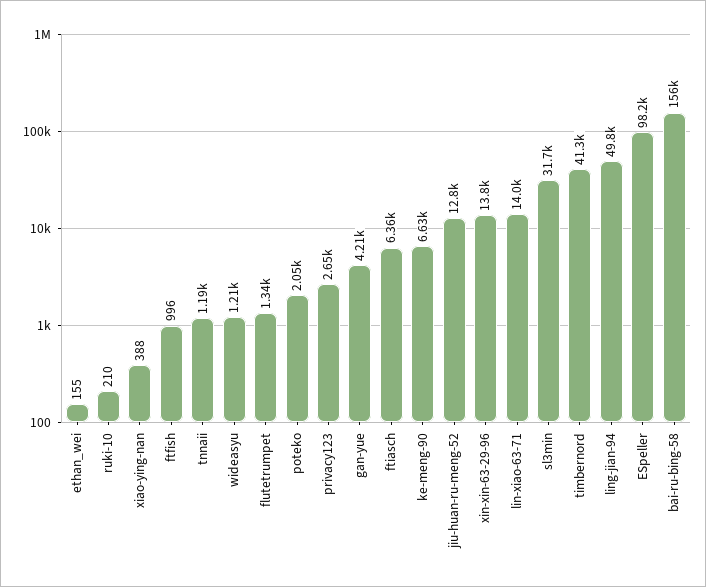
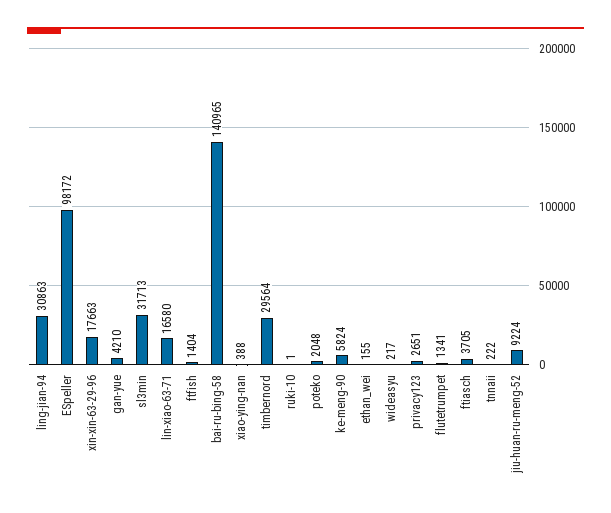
  {
    "ethan_wei": 155,
-   "ruki-10": 210,
+   "ruki-10": 1,
    "xiao-ying-nan": 388,
-   "ftfish": 996,
+   "ftfish": 1404,
-   "tnnaii": 1190,
+   "tnnaii": 222,
-   "wideasyu": 1210,
+   "wideasyu": 217,
    "flutetrumpet": 1341,
    "poteko": 2048,
    "privacy123": 2651,
    "gan-yue": 4210,
-   "ftiasch": 6360,
+   "ftiasch": 3705,
-   "ke-meng-90": 6630,
+   "ke-meng-90": 5824,
-   "jiu-huan-ru-meng-52": 12800,
+   "jiu-huan-ru-meng-52": 9224,
-   "xin-xin-63-29-96": 13800,
+   "xin-xin-63-29-96": 17663,
-   "lin-xiao-63-71": 14000,
+   "lin-xiao-63-71": 16580,
    "sl3min": 31713,
-   "timbernord": 41300,
+   "timbernord": 29564,
-   "ling-jian-94": 49800,
+   "ling-jian-94": 30863,
    "ESpeller": 98172,
-   "bai-ru-bing-58": 156000
+   "bai-ru-bing-58": 140965
  }

